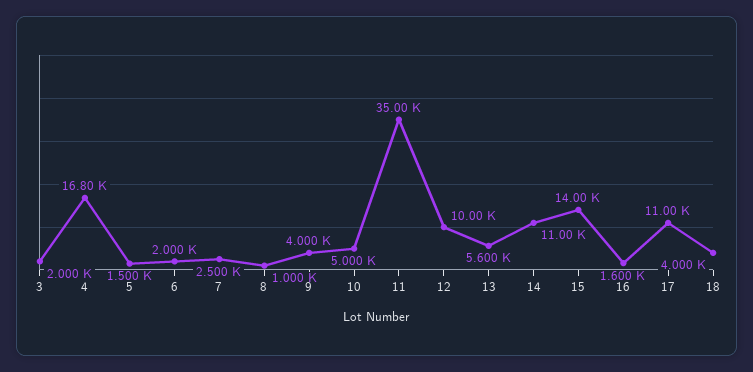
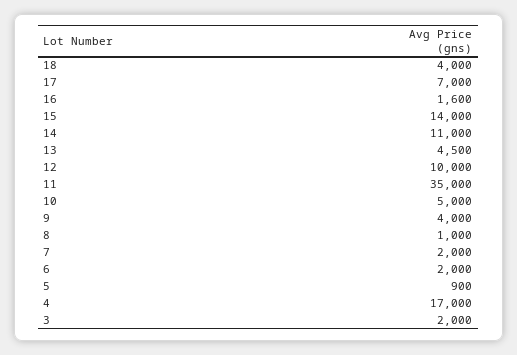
  {
    "3": 2000,
-   "4": 16800,
+   "4": 17000,
-   "5": 1500,
+   "5": 900,
    "6": 2000,
-   "7": 2500,
+   "7": 2000,
    "8": 1000,
    "9": 4000,
    "10": 5000,
    "11": 35000,
    "12": 10000,
-   "13": 5600,
+   "13": 4500,
    "14": 11000,
    "15": 14000,
    "16": 1600,
-   "17": 11000,
+   "17": 7000,
    "18": 4000
  }

